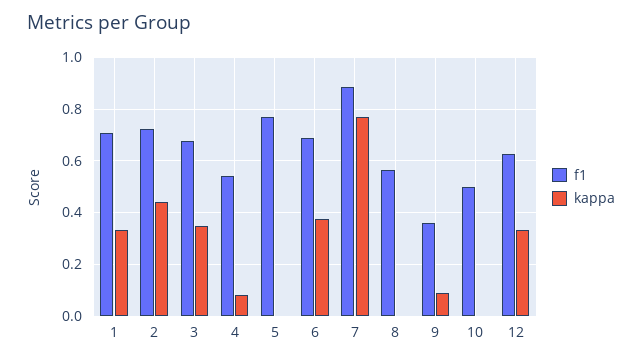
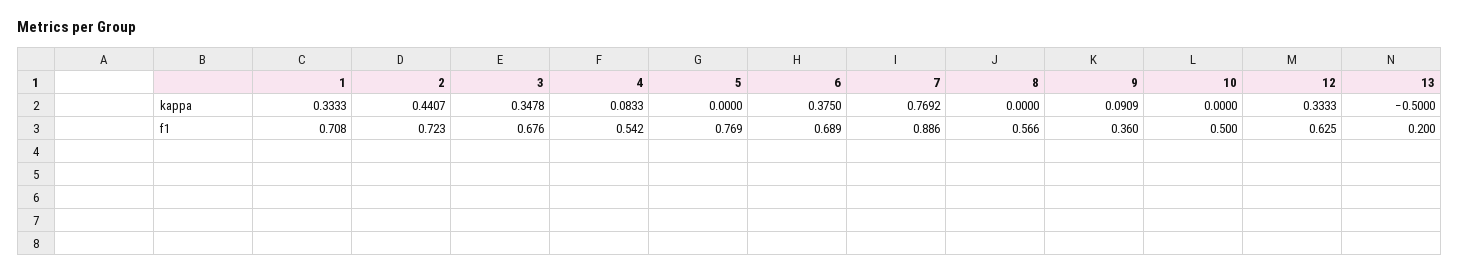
  {
    "f1": {
      "1": 0.708,
      "2": 0.723,
      "3": 0.676,
      "4": 0.542,
      "5": 0.769,
      "6": 0.689,
      "7": 0.886,
      "8": 0.566,
      "9": 0.36,
      "10": 0.5,
-     "12": 0.625
+     "12": 0.625,
+     "13": 0.2
    },
    "kappa": {
      "1": 0.3333,
      "2": 0.4407,
      "3": 0.3478,
      "4": 0.0833,
      "5": 0,
      "6": 0.375,
      "7": 0.7692,
      "8": 0,
      "9": 0.0909,
      "10": 0,
-     "12": 0.3333
+     "12": 0.3333,
+     "13": -0.5
    }
  }

